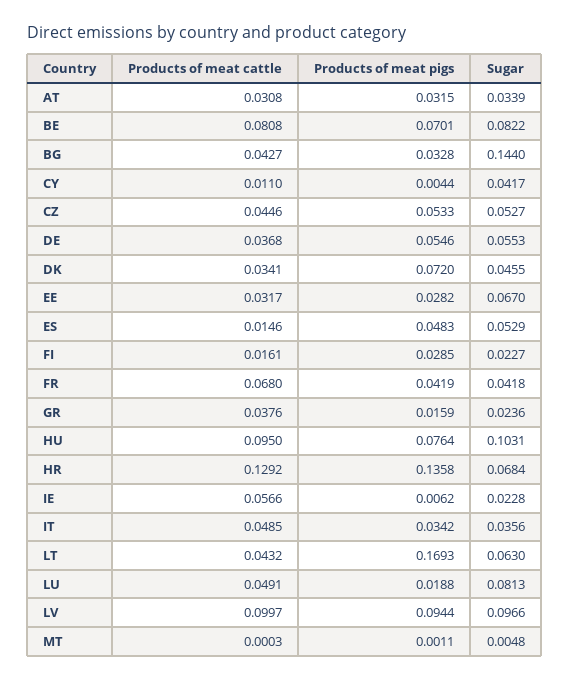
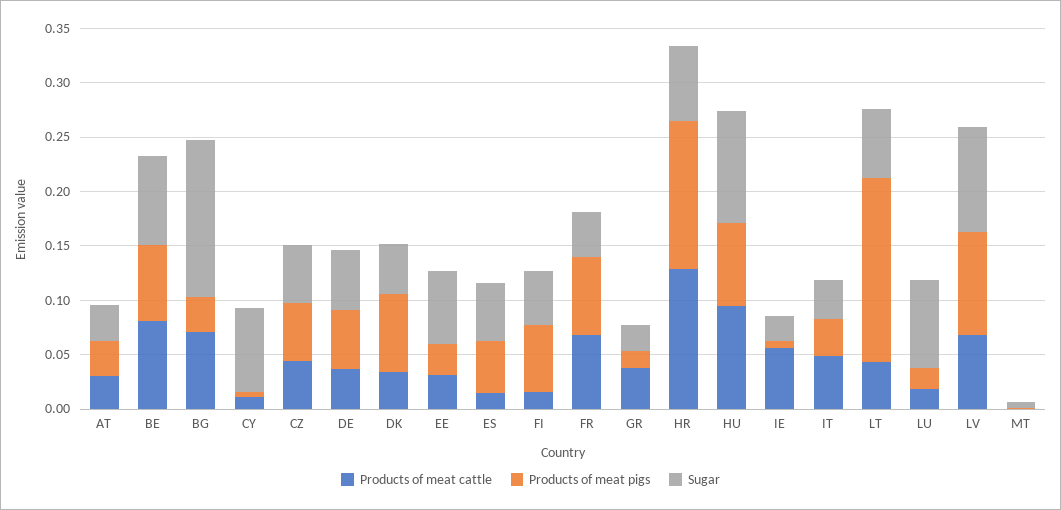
  {
    "Products of meat cattle": {
      "AT": 0.0308,
      "BE": 0.0808,
-     "BG": 0.0427,
+     "BG": 0.07,
      "CY": 0.011,
      "CZ": 0.0446,
      "DE": 0.0368,
      "DK": 0.0341,
      "EE": 0.0317,
      "ES": 0.0146,
      "FI": 0.0161,
      "FR": 0.068,
      "GR": 0.0376,
      "HU": 0.095,
      "HR": 0.1292,
      "IE": 0.0566,
      "IT": 0.0485,
      "LT": 0.0432,
-     "LU": 0.0491,
+     "LU": 0.02,
-     "LV": 0.0997,
+     "LV": 0.07,
      "MT": 0.0003
    },
    "Products of meat pigs": {
      "AT": 0.0315,
      "BE": 0.0701,
      "BG": 0.0328,
      "CY": 0.0044,
      "CZ": 0.0533,
      "DE": 0.0546,
      "DK": 0.072,
      "EE": 0.0282,
      "ES": 0.0483,
-     "FI": 0.0285,
+     "FI": 0.06,
-     "FR": 0.0419,
+     "FR": 0.07,
      "GR": 0.0159,
      "HU": 0.0764,
      "HR": 0.1358,
      "IE": 0.0062,
      "IT": 0.0342,
      "LT": 0.1693,
      "LU": 0.0188,
      "LV": 0.0944,
      "MT": 0.0011
    },
    "Sugar": {
      "AT": 0.0339,
      "BE": 0.0822,
      "BG": 0.144,
-     "CY": 0.0417,
+     "CY": 0.08,
      "CZ": 0.0527,
      "DE": 0.0553,
      "DK": 0.0455,
      "EE": 0.067,
      "ES": 0.0529,
-     "FI": 0.0227,
+     "FI": 0.05,
      "FR": 0.0418,
      "GR": 0.0236,
      "HU": 0.1031,
      "HR": 0.0684,
      "IE": 0.0228,
      "IT": 0.0356,
      "LT": 0.063,
      "LU": 0.0813,
      "LV": 0.0966,
      "MT": 0.0048
    }
  }

